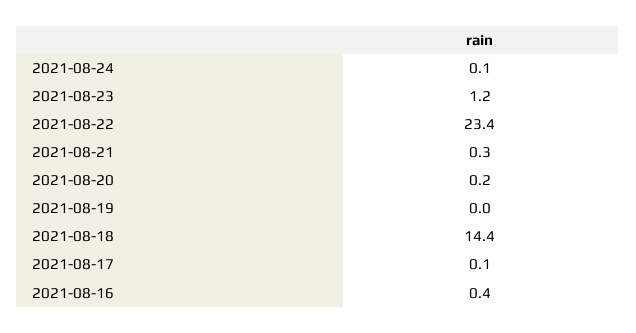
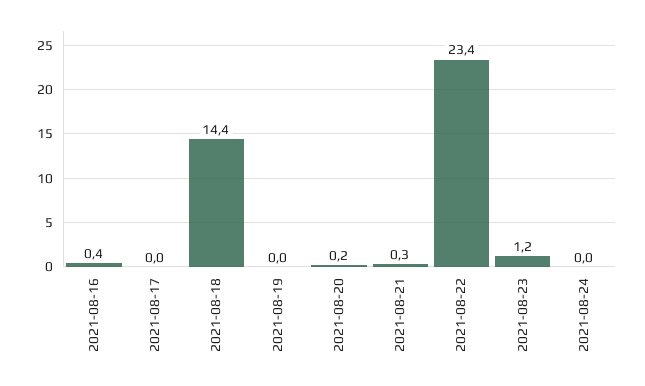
  {
-   "2021-08-24": 0.1,
+   "2021-08-24": 0,
    "2021-08-23": 1.2,
    "2021-08-22": 23.4,
    "2021-08-21": 0.3,
    "2021-08-20": 0.2,
    "2021-08-19": 0,
    "2021-08-18": 14.4,
-   "2021-08-17": 0.1,
+   "2021-08-17": 0,
    "2021-08-16": 0.4
  }

